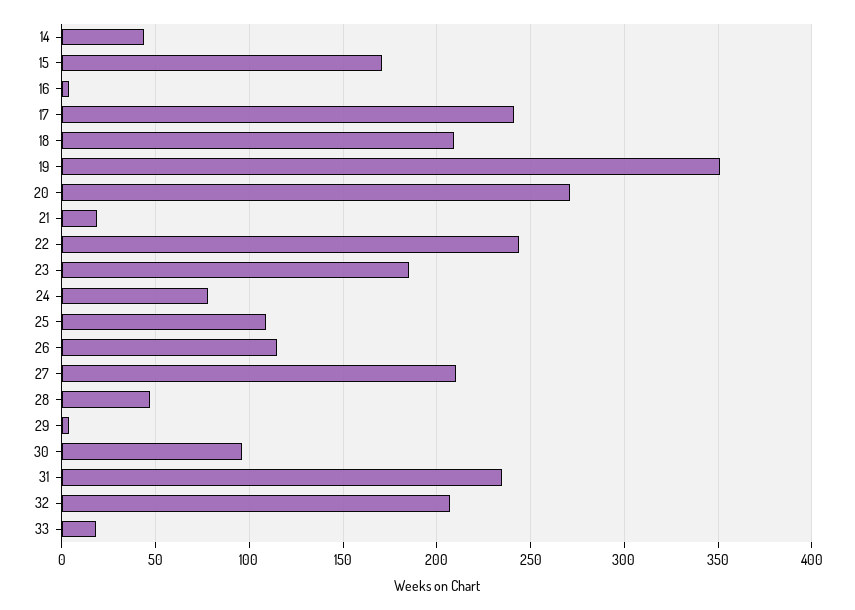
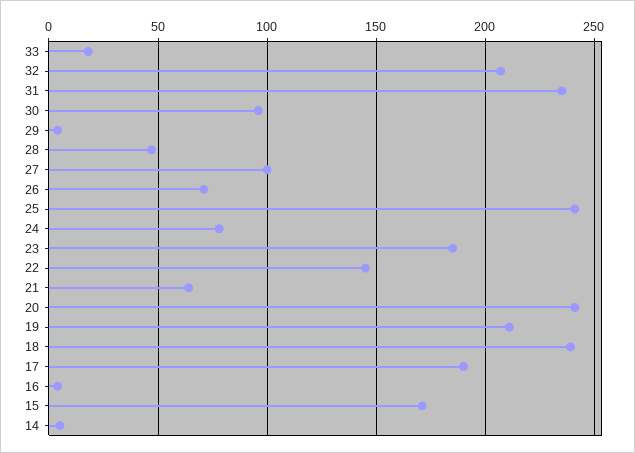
  {
-   "14": 45,
+   "14": 5,
    "15": 170,
    "16": 5,
-   "17": 240,
+   "17": 190,
-   "18": 210,
+   "18": 240,
-   "19": 350,
+   "19": 210,
-   "20": 270,
+   "20": 240,
-   "21": 20,
+   "21": 65,
-   "22": 245,
+   "22": 145,
    "23": 185,
    "24": 80,
-   "25": 110,
+   "25": 240,
-   "26": 115,
+   "26": 70,
-   "27": 210,
+   "27": 100,
    "28": 45,
    "29": 5,
    "30": 95,
    "31": 235,
    "32": 205,
    "33": 20
  }

